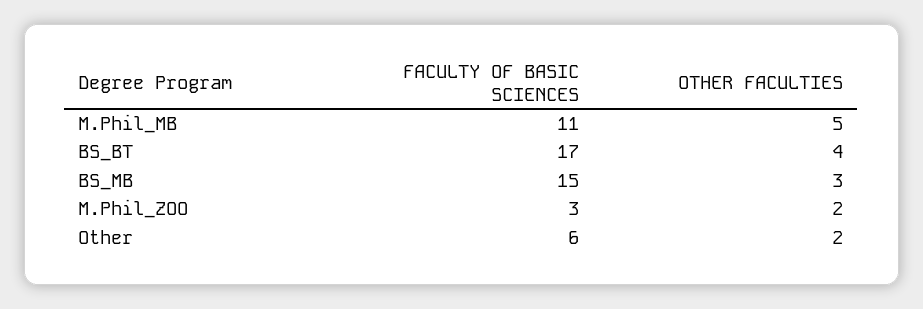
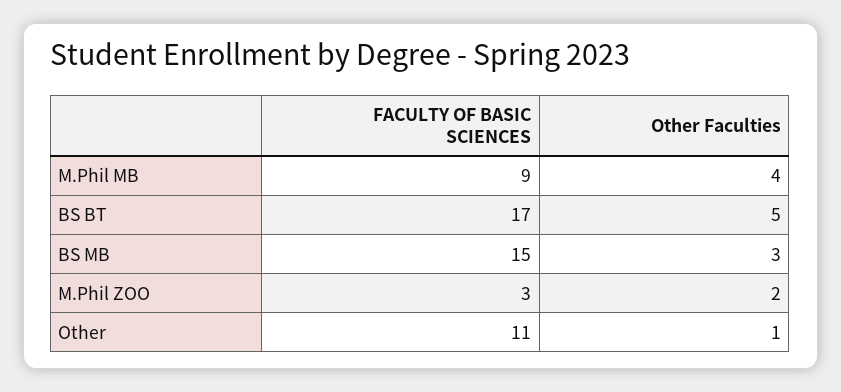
  {
    "FACULTY OF BASIC SCIENCES": {
-     "M.Phil_MB": 11,
+     "M.Phil_MB": 9,
      "BS_BT": 17,
      "BS_MB": 15,
      "M.Phil_ZOO": 3,
-     "Other": 6
+     "Other": 11
    },
    "OTHER FACULTIES": {
-     "M.Phil_MB": 5,
+     "M.Phil_MB": 4,
-     "BS_BT": 4,
+     "BS_BT": 5,
      "BS_MB": 3,
      "M.Phil_ZOO": 2,
-     "Other": 2
+     "Other": 1
    }
  }

